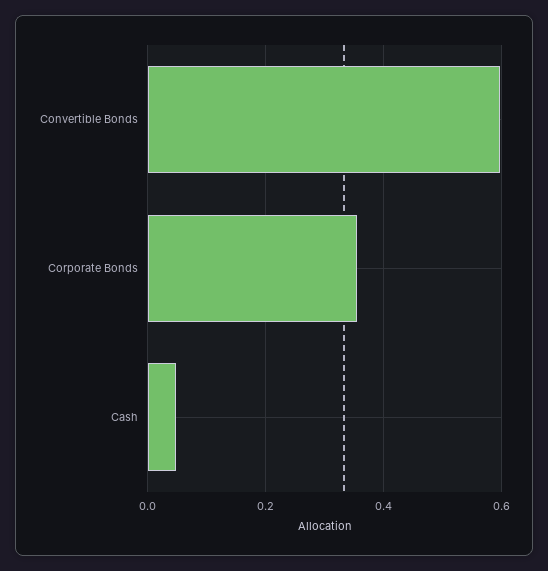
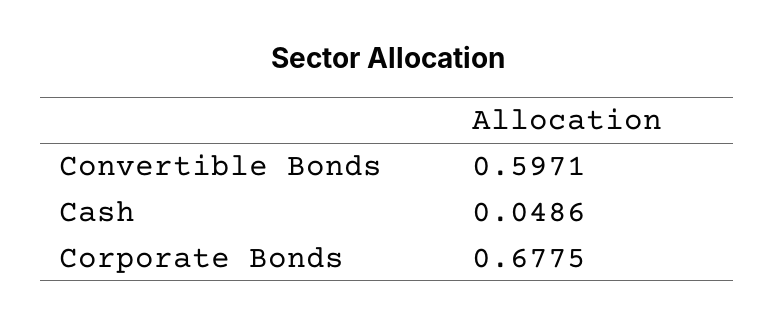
  {
    "Convertible Bonds": 0.5971,
-   "Corporate Bonds": 0.36,
+   "Corporate Bonds": 0.6775,
    "Cash": 0.0486
  }

